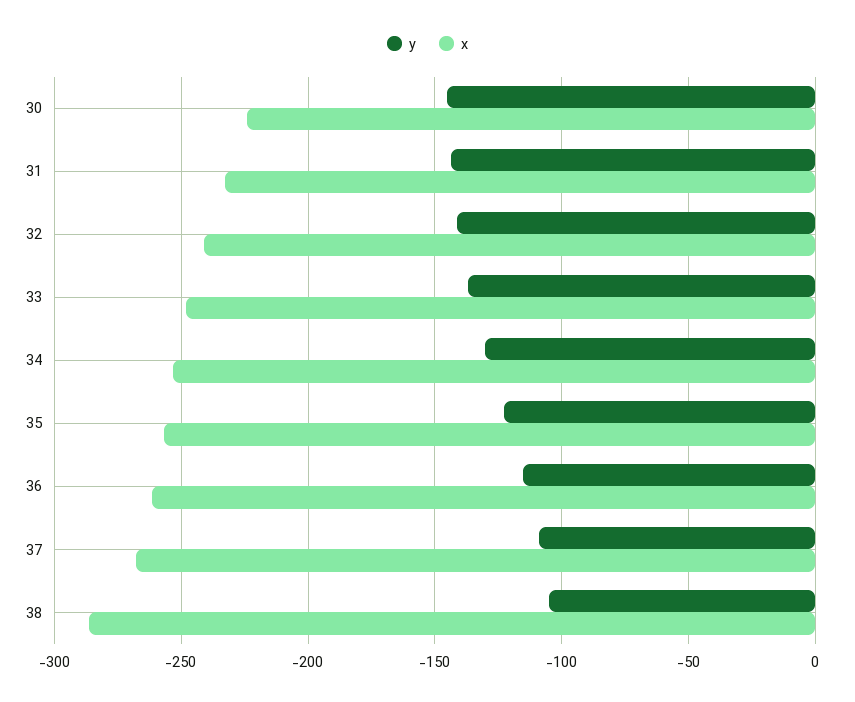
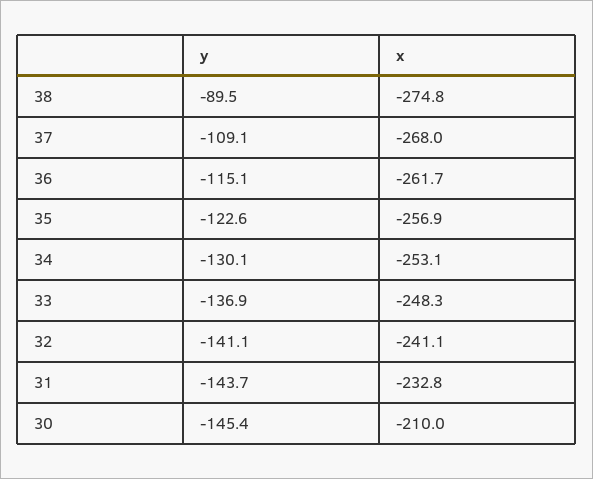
  {
    "y": {
      "30": -145.4,
      "31": -143.7,
      "32": -141.1,
      "33": -136.9,
      "34": -130.1,
      "35": -122.6,
      "36": -115.1,
      "37": -109.1,
-     "38": -105
+     "38": -89.5
    },
    "x": {
-     "30": -225,
+     "30": -210,
      "31": -232.8,
      "32": -241.1,
      "33": -248.3,
      "34": -253.1,
      "35": -256.9,
      "36": -261.7,
      "37": -268,
-     "38": -285
+     "38": -274.8
    }
  }

